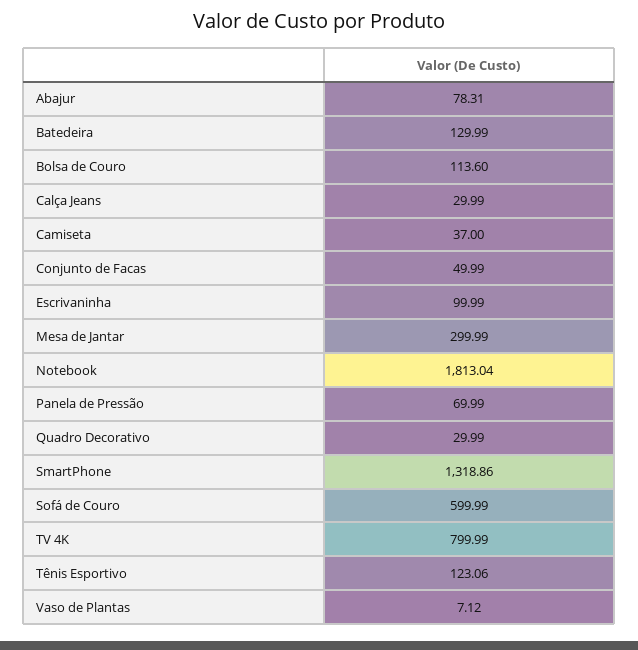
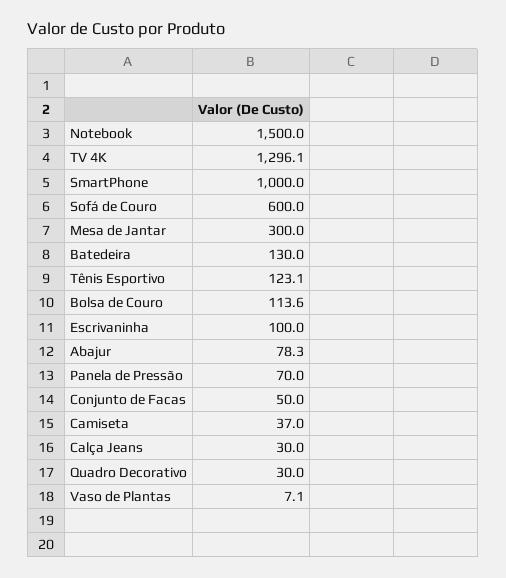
  {
    "Abajur": 78.31,
    "Batedeira": 129.99,
    "Bolsa de Couro": 113.6,
    "Calça Jeans": 29.99,
    "Camiseta": 37,
    "Conjunto de Facas": 49.99,
    "Escrivaninha": 99.99,
    "Mesa de Jantar": 299.99,
-   "Notebook": 1813.04,
+   "Notebook": 1500,
    "Panela de Pressão": 69.99,
    "Quadro Decorativo": 29.99,
-   "SmartPhone": 1318.86,
+   "SmartPhone": 1000,
    "Sofá de Couro": 599.99,
-   "TV 4K": 799.99,
+   "TV 4K": 1296.1,
    "Tênis Esportivo": 123.06,
    "Vaso de Plantas": 7.12
  }

